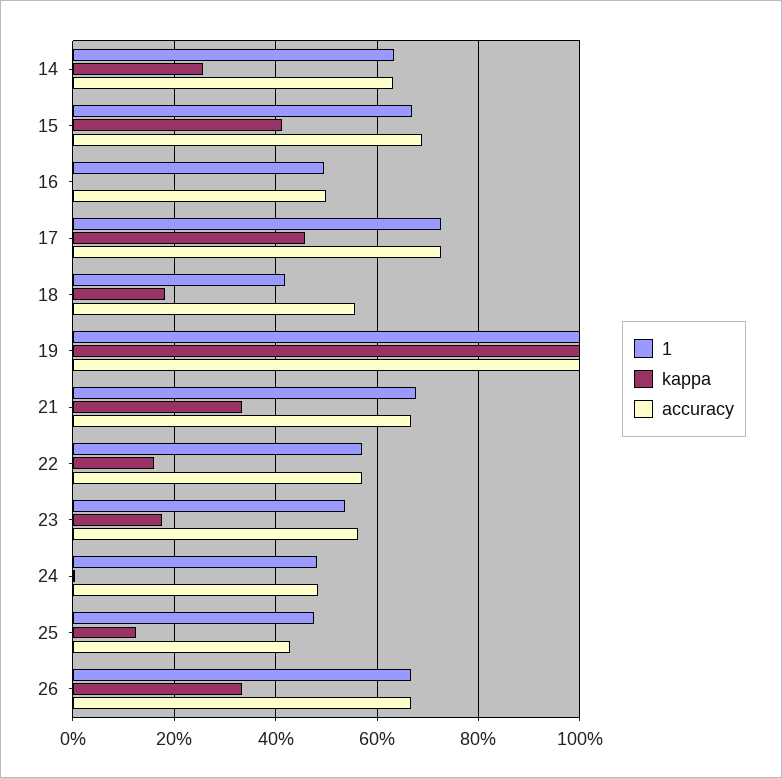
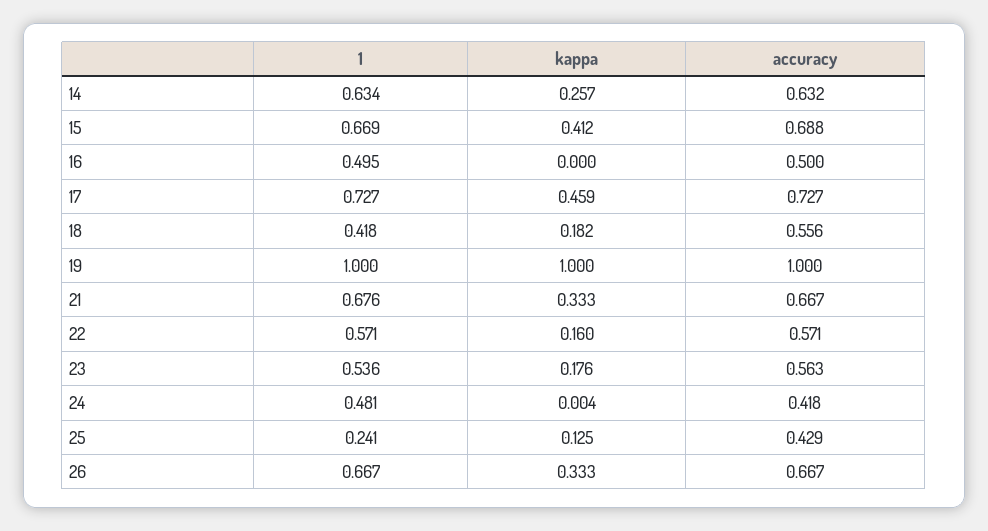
  {
    "1": {
      "14": 0.634,
      "15": 0.669,
      "16": 0.495,
      "17": 0.727,
      "18": 0.418,
      "19": 1,
      "21": 0.676,
      "22": 0.571,
      "23": 0.536,
      "24": 0.481,
-     "25": 0.48,
+     "25": 0.241,
      "26": 0.667
    },
    "kappa": {
      "14": 0.257,
      "15": 0.412,
      "16": 0,
      "17": 0.459,
      "18": 0.182,
      "19": 1,
      "21": 0.333,
      "22": 0.16,
      "23": 0.176,
      "24": 0.004,
      "25": 0.125,
      "26": 0.333
    },
    "accuracy": {
      "14": 0.632,
      "15": 0.688,
      "16": 0.5,
      "17": 0.727,
      "18": 0.556,
      "19": 1,
      "21": 0.667,
      "22": 0.571,
      "23": 0.563,
-     "24": 0.48,
+     "24": 0.418,
      "25": 0.429,
      "26": 0.667
    }
  }

